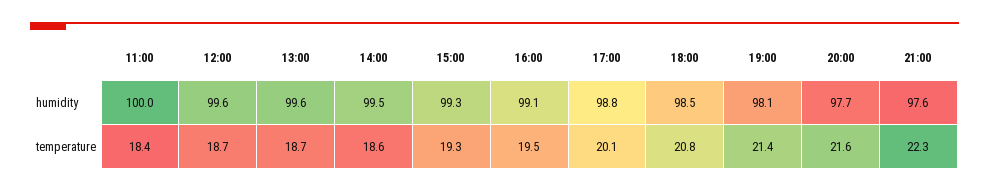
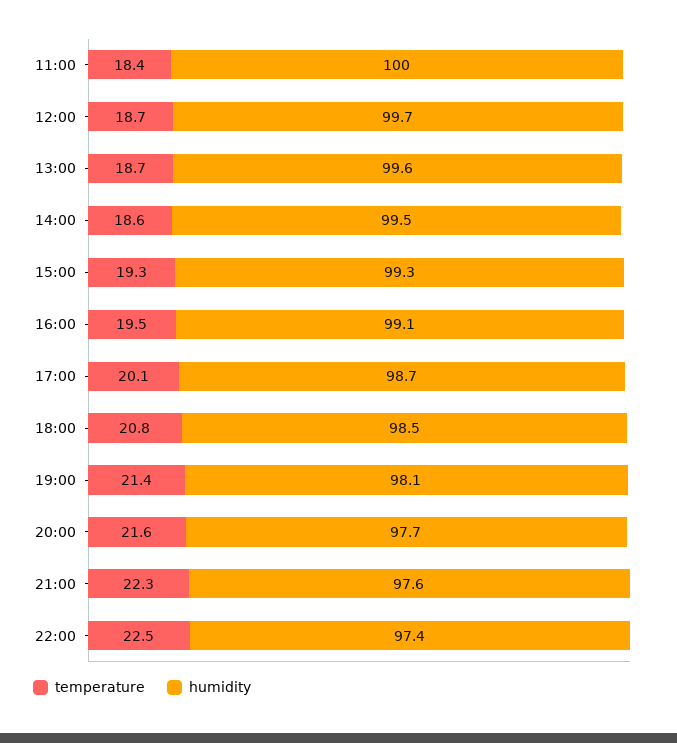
  {
    "humidity": {
      "11:00": 100,
-     "12:00": 99.6,
+     "12:00": 99.7,
      "13:00": 99.6,
      "14:00": 99.5,
      "15:00": 99.3,
      "16:00": 99.1,
-     "17:00": 98.8,
+     "17:00": 98.7,
      "18:00": 98.5,
      "19:00": 98.1,
      "20:00": 97.7,
-     "21:00": 97.6
+     "21:00": 97.6,
+     "22:00": 97.4
    },
    "temperature": {
      "11:00": 18.4,
      "12:00": 18.7,
      "13:00": 18.7,
      "14:00": 18.6,
      "15:00": 19.3,
      "16:00": 19.5,
      "17:00": 20.1,
      "18:00": 20.8,
      "19:00": 21.4,
      "20:00": 21.6,
-     "21:00": 22.3
+     "21:00": 22.3,
+     "22:00": 22.5
    }
  }

